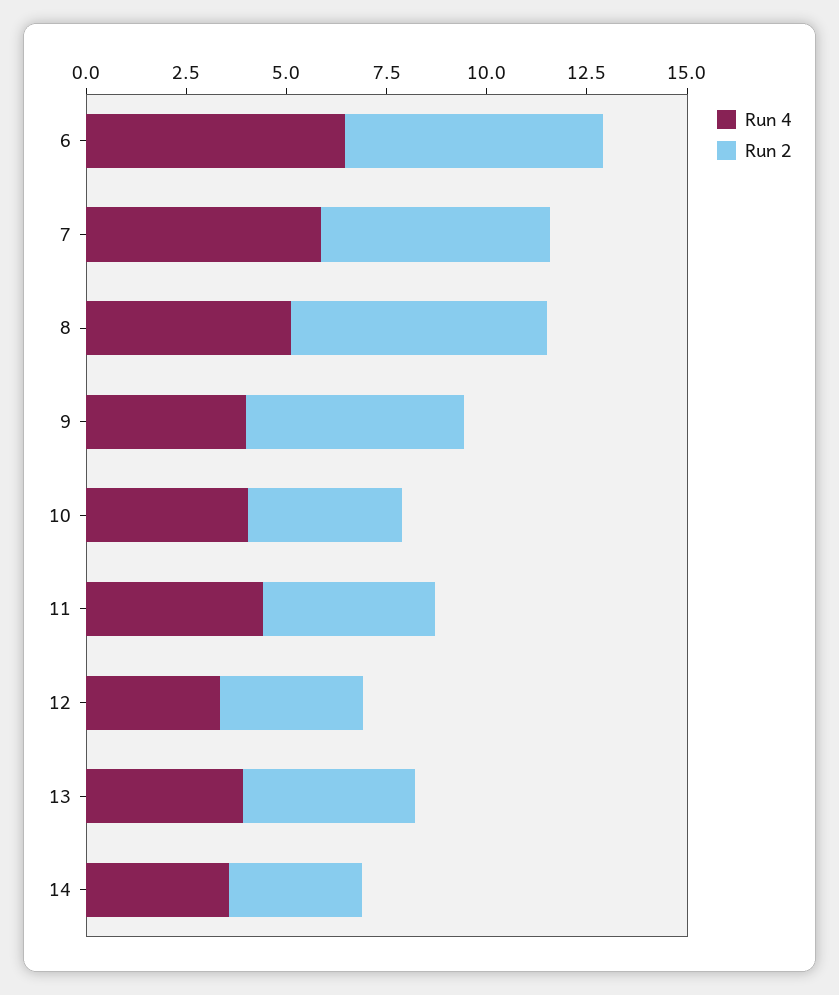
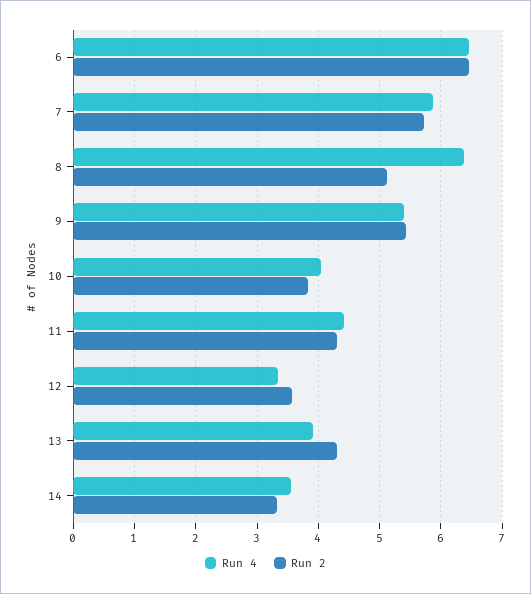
  {
    "Run 4": {
      "6": 6.5,
      "7": 5.9,
-     "8": 5,
+     "8": 6.4,
-     "9": 4,
+     "9": 5.4,
      "10": 4.1,
      "11": 4.4,
      "12": 3.4,
      "13": 3.9,
      "14": 3.6
    },
    "Run 2": {
      "6": 6.5,
      "7": 5.7,
-     "8": 6.5,
+     "8": 5.1,
      "9": 5.4,
      "10": 3.8,
      "11": 4.3,
      "12": 3.6,
      "13": 4.3,
      "14": 3.3
    }
  }

